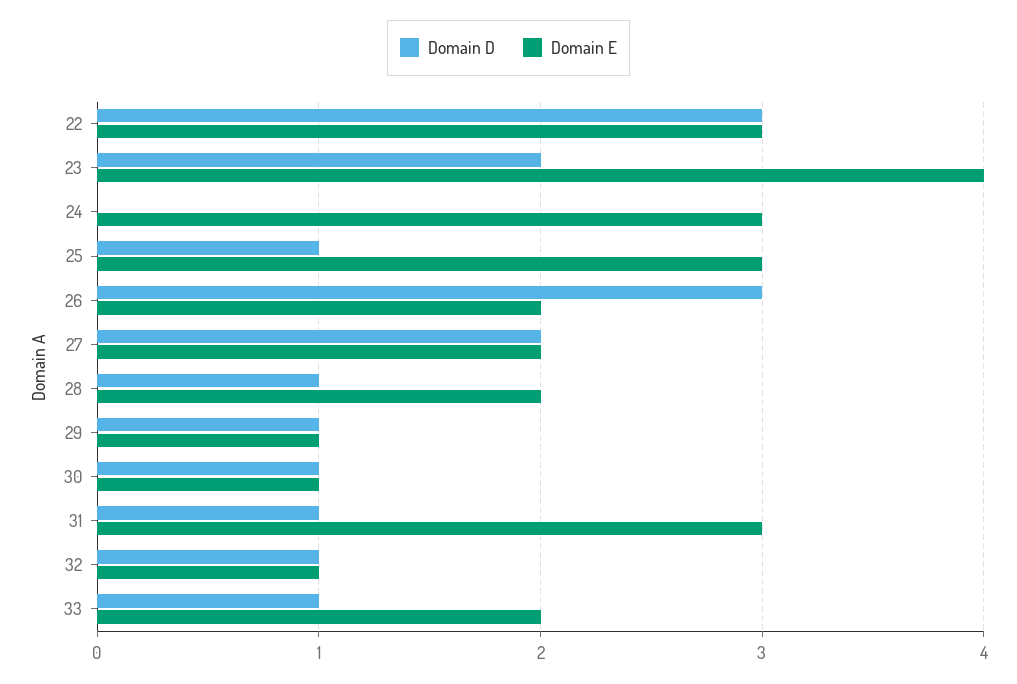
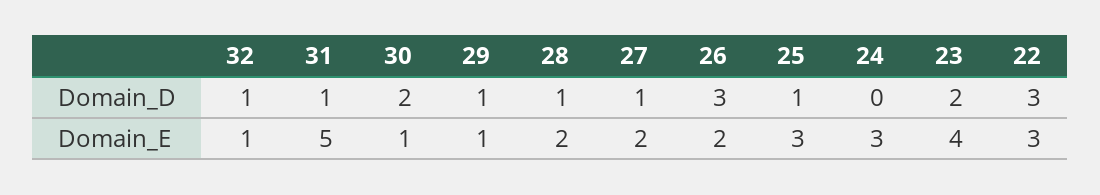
  {
    "Domain D": {
      "22": 3,
      "23": 2,
      "24": 0,
      "25": 1,
      "26": 3,
-     "27": 2,
+     "27": 1,
      "28": 1,
      "29": 1,
-     "30": 1,
+     "30": 2,
      "31": 1,
-     "32": 1,
+     "32": 1
-     "33": 1
    },
    "Domain E": {
      "22": 3,
      "23": 4,
      "24": 3,
      "25": 3,
      "26": 2,
      "27": 2,
      "28": 2,
      "29": 1,
      "30": 1,
-     "31": 3,
+     "31": 5,
-     "32": 1,
+     "32": 1
-     "33": 2
    }
  }

